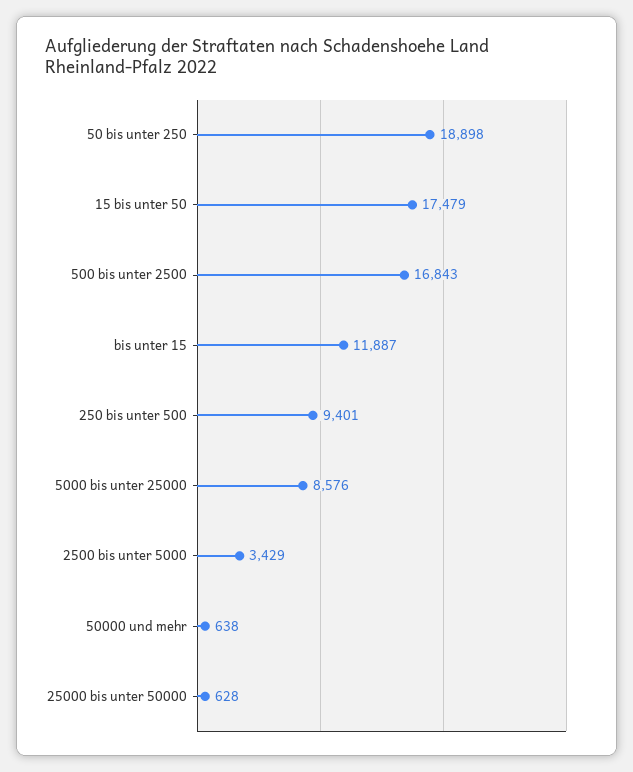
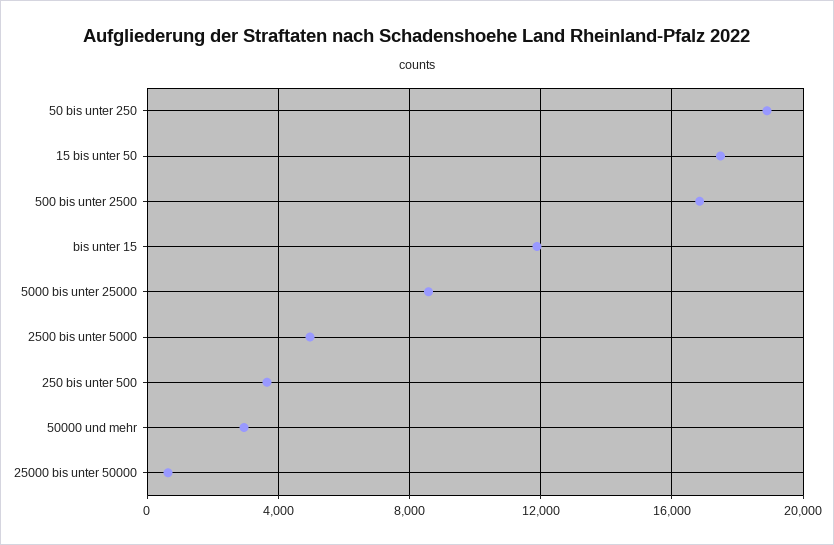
  {
    "50 bis unter 250": 18898,
    "15 bis unter 50": 17479,
    "500 bis unter 2500": 16843,
    "bis unter 15": 11887,
-   "250 bis unter 500": 9401,
+   "250 bis unter 500": 3500,
    "5000 bis unter 25000": 8576,
-   "2500 bis unter 5000": 3429,
+   "2500 bis unter 5000": 5000,
-   "50000 und mehr": 638,
+   "50000 und mehr": 3000,
    "25000 bis unter 50000": 628
  }

